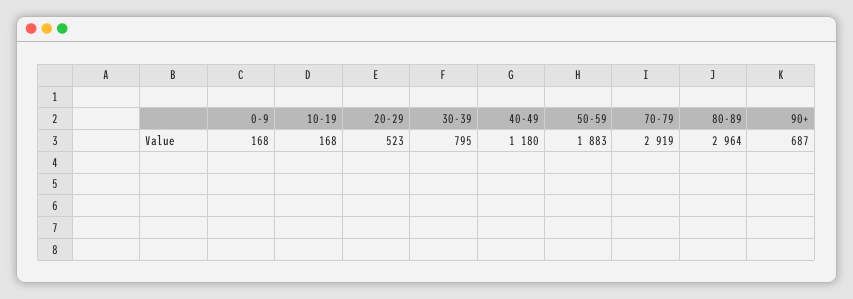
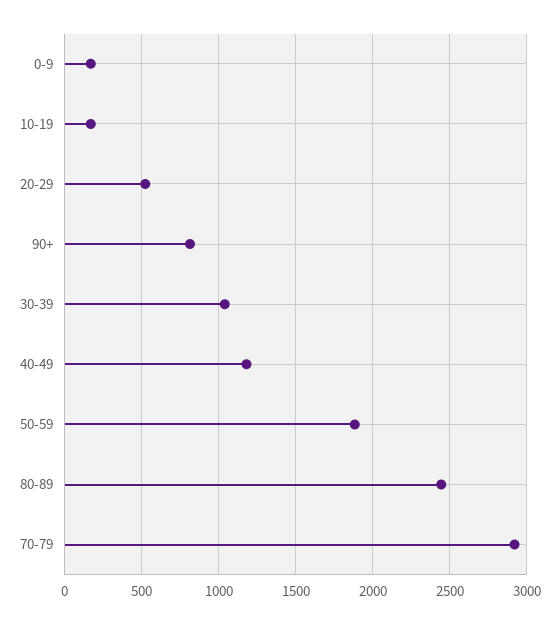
  {
    "0-9": 168,
    "10-19": 168,
    "20-29": 523,
-   "30-39": 795,
+   "30-39": 1050,
    "40-49": 1180,
    "50-59": 1883,
    "70-79": 2919,
-   "80-89": 2964,
+   "80-89": 2450,
-   "90+": 687
+   "90+": 800
  }

